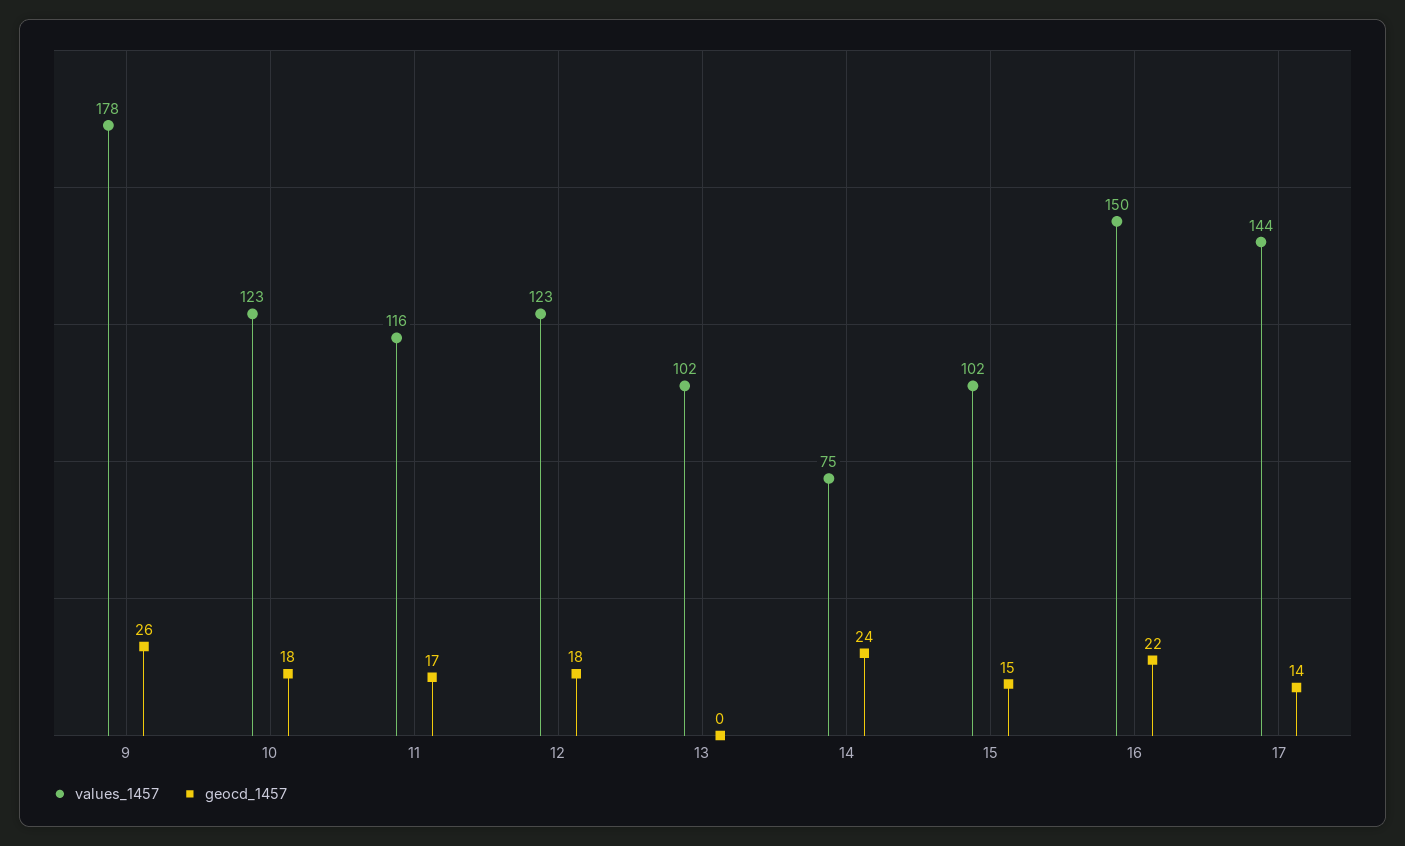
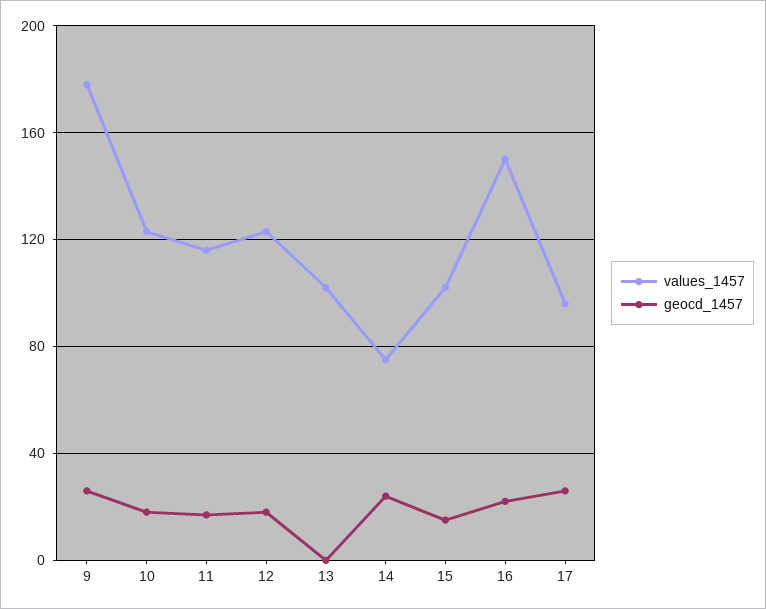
  {
    "values_1457": {
      "9": 178,
      "10": 123,
      "11": 116,
      "12": 123,
      "13": 102,
      "14": 75,
      "15": 102,
      "16": 150,
-     "17": 144
+     "17": 95
    },
    "geocd_1457": {
      "9": 26,
      "10": 18,
      "11": 17,
      "12": 18,
      "13": 0,
      "14": 24,
      "15": 15,
      "16": 22,
-     "17": 14
+     "17": 25
    }
  }

